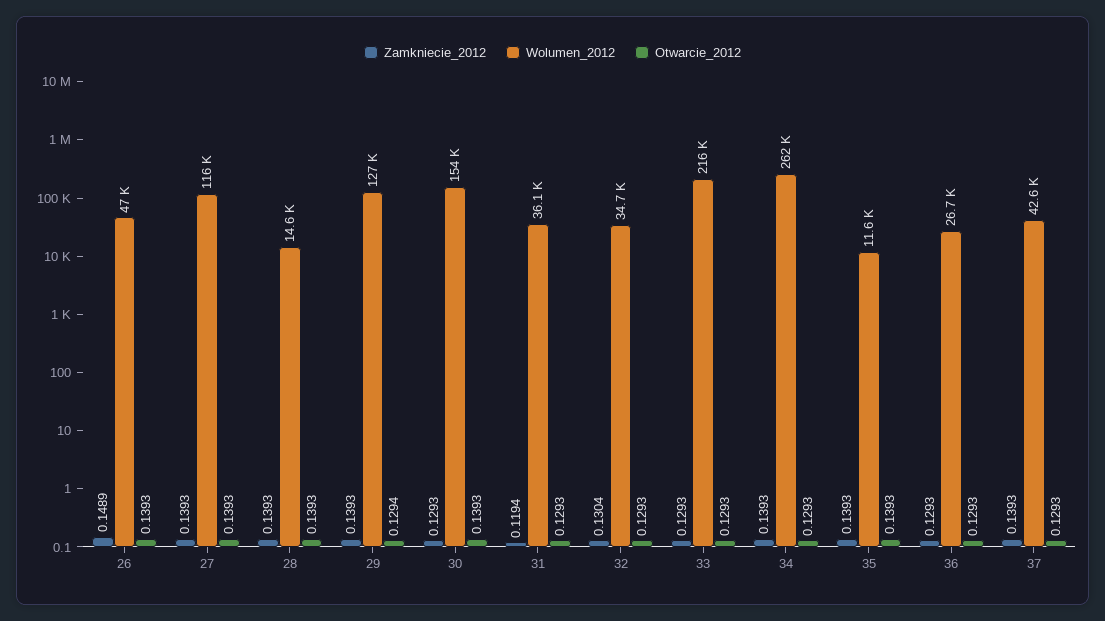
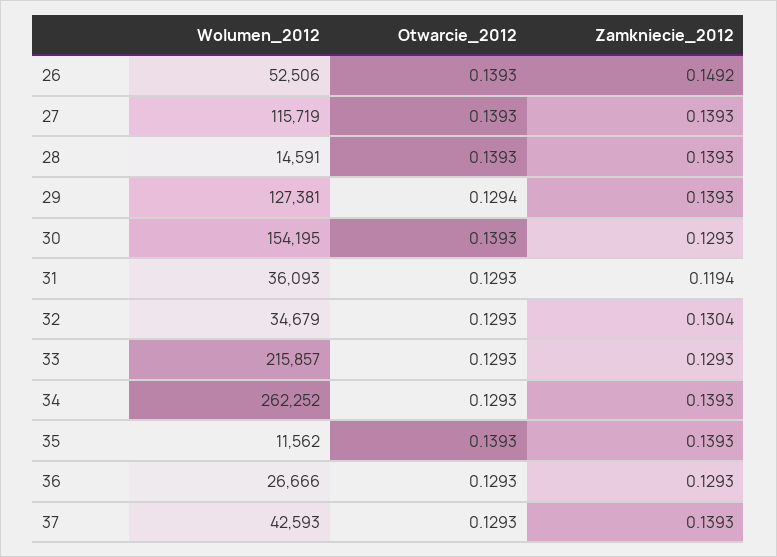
  {
    "Zamkniecie_2012": {
-     "26": 0.1489,
+     "26": 0.1492,
      "27": 0.1393,
      "28": 0.1393,
      "29": 0.1393,
      "30": 0.1293,
      "31": 0.1194,
      "32": 0.1304,
      "33": 0.1293,
      "34": 0.1393,
      "35": 0.1393,
      "36": 0.1293,
      "37": 0.1393
    },
    "Wolumen_2012": {
-     "26": 47000,
+     "26": 52506,
      "27": 115719,
      "28": 14591,
      "29": 127381,
      "30": 154195,
      "31": 36093,
      "32": 34679,
      "33": 215857,
      "34": 262252,
      "35": 11562,
      "36": 26666,
      "37": 42593
    },
    "Otwarcie_2012": {
      "26": 0.1393,
      "27": 0.1393,
      "28": 0.1393,
      "29": 0.1294,
      "30": 0.1393,
      "31": 0.1293,
      "32": 0.1293,
      "33": 0.1293,
      "34": 0.1293,
      "35": 0.1393,
      "36": 0.1293,
      "37": 0.1293
    }
  }

